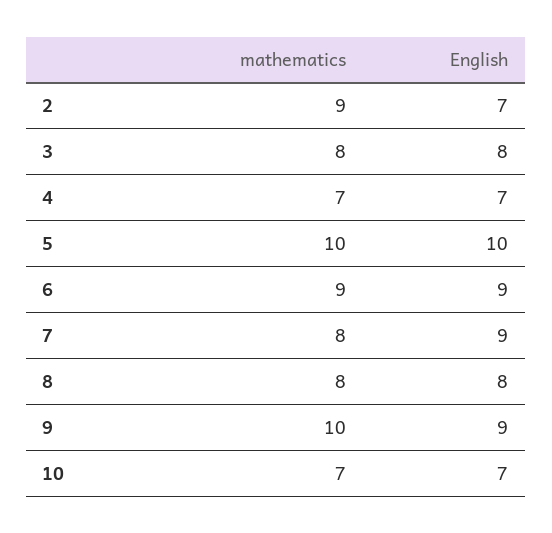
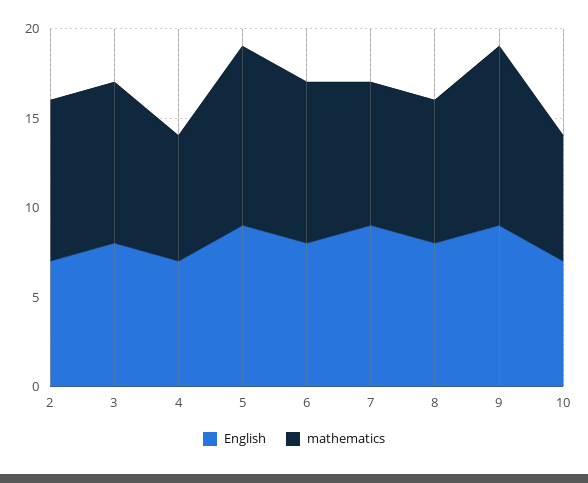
  {
    "mathematics": {
      "2": 9,
-     "3": 8,
+     "3": 9,
      "4": 7,
      "5": 10,
      "6": 9,
      "7": 8,
      "8": 8,
      "9": 10,
      "10": 7
    },
    "English": {
      "2": 7,
      "3": 8,
      "4": 7,
-     "5": 10,
+     "5": 9,
-     "6": 9,
+     "6": 8,
      "7": 9,
      "8": 8,
      "9": 9,
      "10": 7
    }
  }

